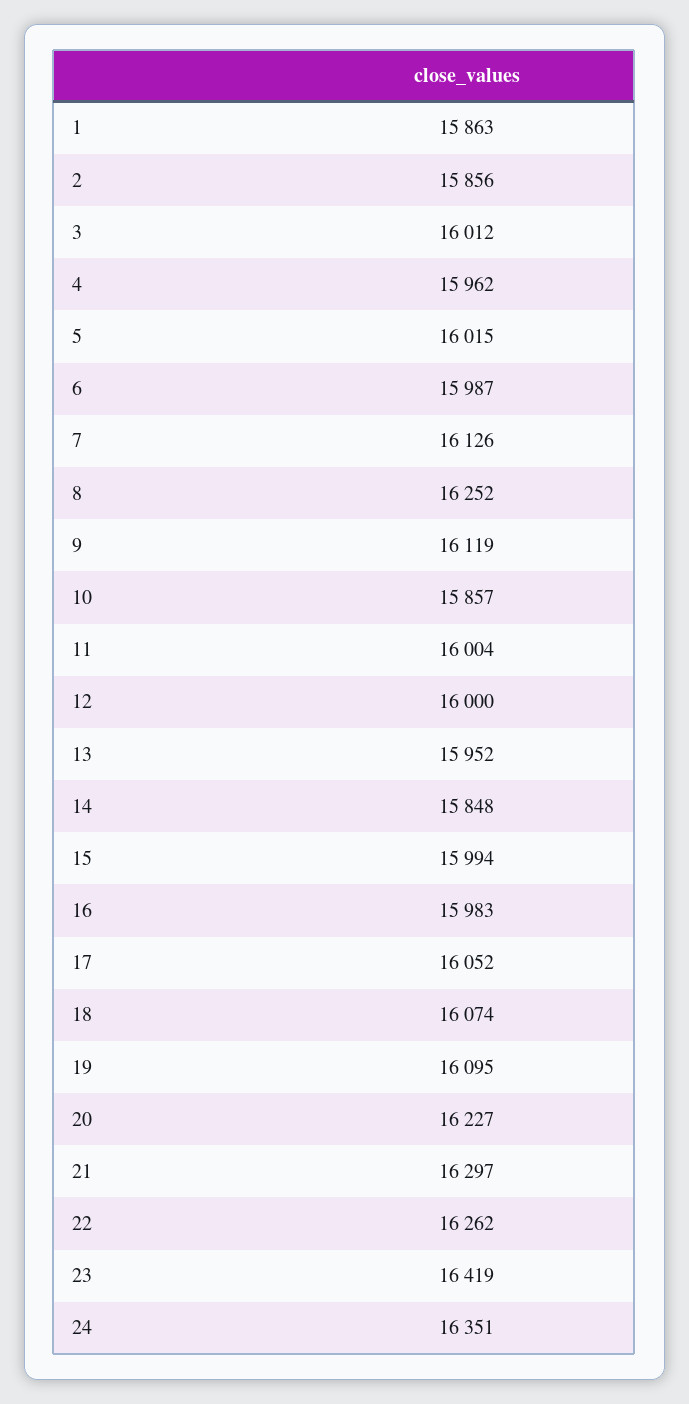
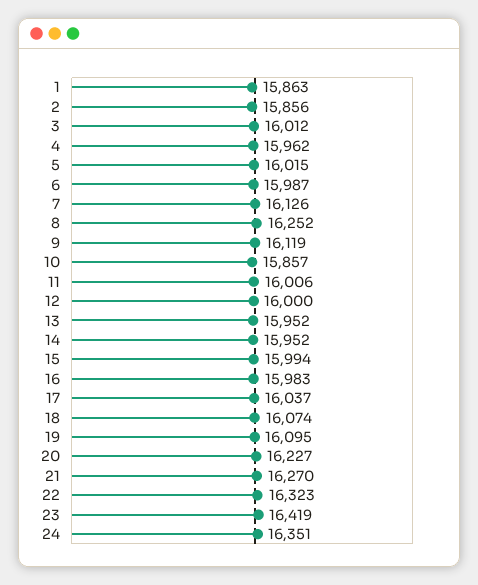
  {
    "1": 15863,
    "2": 15856,
    "3": 16012,
    "4": 15962,
    "5": 16015,
    "6": 15987,
    "7": 16126,
    "8": 16252,
    "9": 16119,
    "10": 15857,
-   "11": 16004,
+   "11": 16006,
    "12": 16000,
    "13": 15952,
-   "14": 15848,
+   "14": 15952,
    "15": 15994,
    "16": 15983,
-   "17": 16052,
+   "17": 16037,
    "18": 16074,
    "19": 16095,
    "20": 16227,
-   "21": 16297,
+   "21": 16270,
-   "22": 16262,
+   "22": 16323,
    "23": 16419,
    "24": 16351
  }

